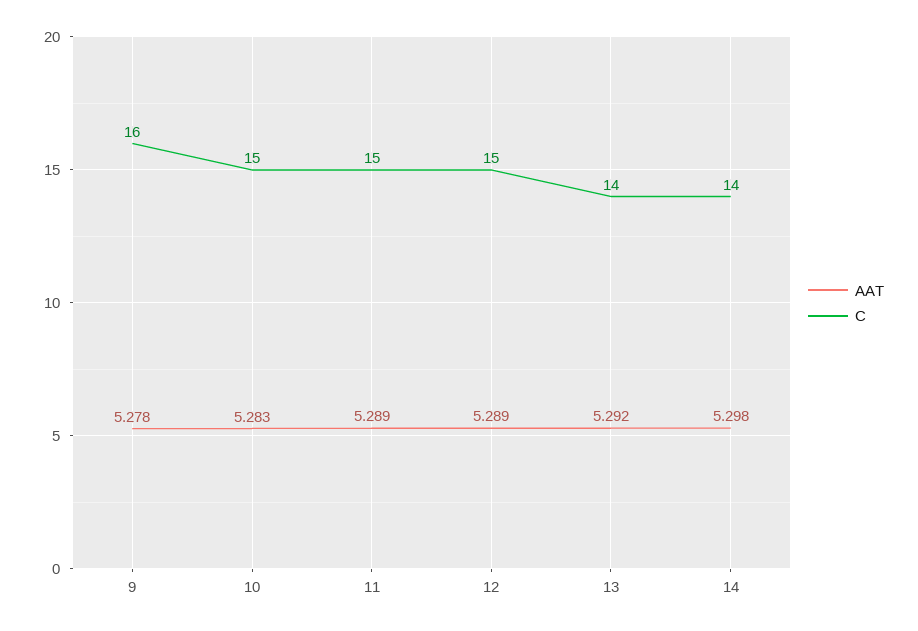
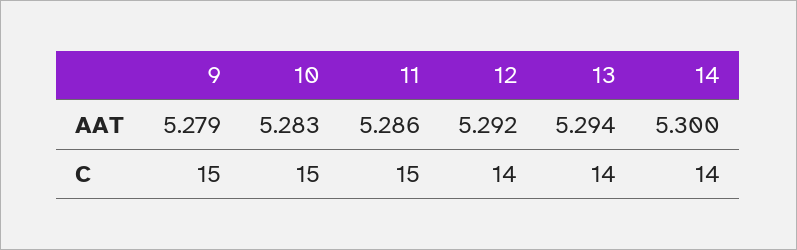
  {
    "AAT": {
-     "9": 5.278,
+     "9": 5.279,
      "10": 5.283,
-     "11": 5.289,
+     "11": 5.286,
-     "12": 5.289,
+     "12": 5.292,
-     "13": 5.292,
+     "13": 5.294,
-     "14": 5.298
+     "14": 5.3
    },
    "C": {
-     "9": 16,
+     "9": 15,
      "10": 15,
      "11": 15,
-     "12": 15,
+     "12": 14,
      "13": 14,
      "14": 14
    }
  }

